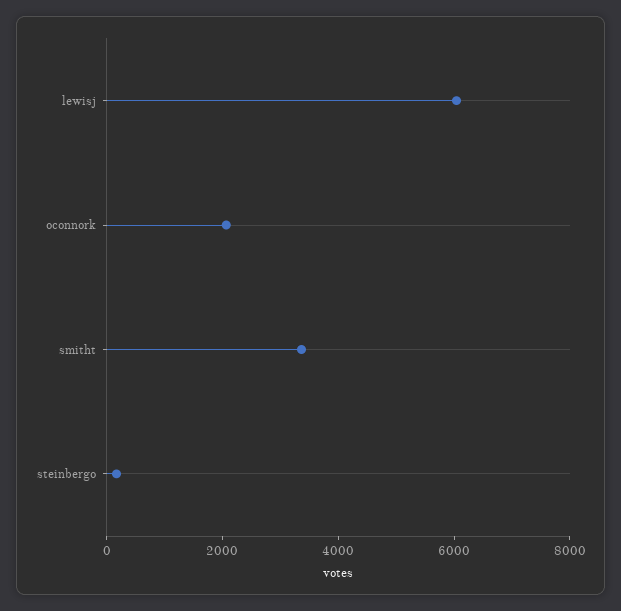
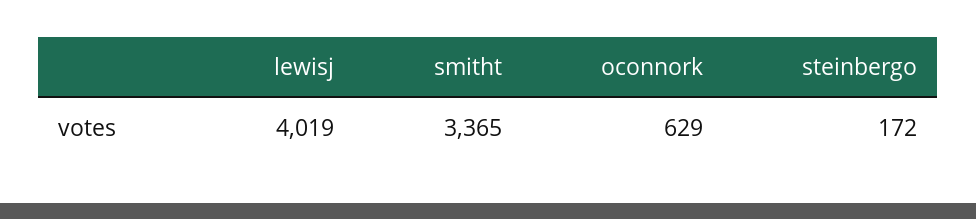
  {
-   "lewisj": 6000,
+   "lewisj": 4019,
-   "oconnork": 2000,
+   "oconnork": 629,
    "smitht": 3365,
    "steinbergo": 172
  }

